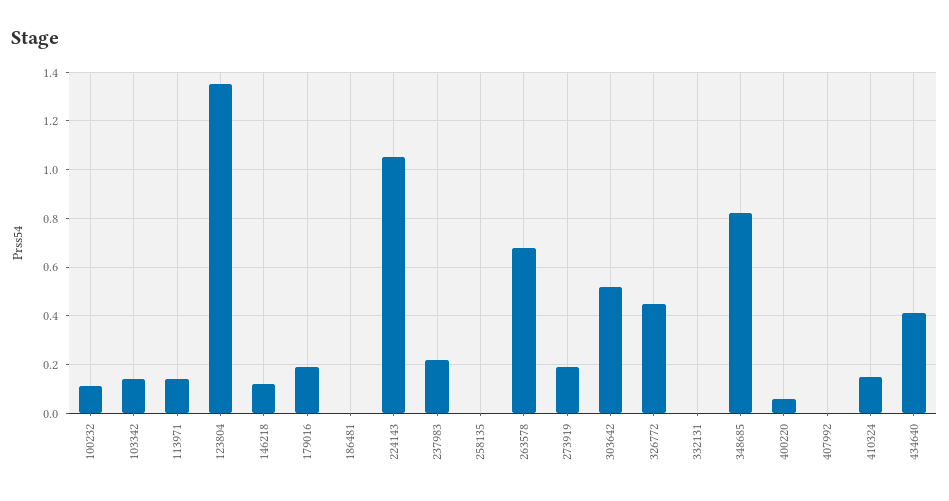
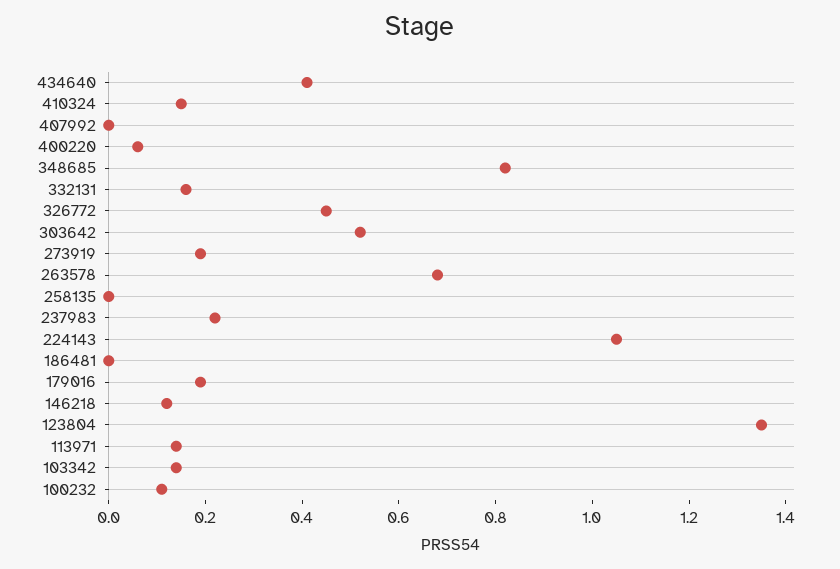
  {
    "100232": 0.1,
    "103342": 0.15,
    "113971": 0.15,
    "123804": 1.35,
    "146218": 0.1,
    "179016": 0.2,
    "186481": 0,
    "224143": 1.05,
    "237983": 0.2,
    "258135": 0,
    "263578": 0.7,
    "273919": 0.2,
    "303642": 0.5,
    "326772": 0.45,
-   "332131": 0,
+   "332131": 0.15,
    "348685": 0.8,
    "400220": 0.05,
    "407992": 0,
    "410324": 0.15,
    "434640": 0.4
  }

